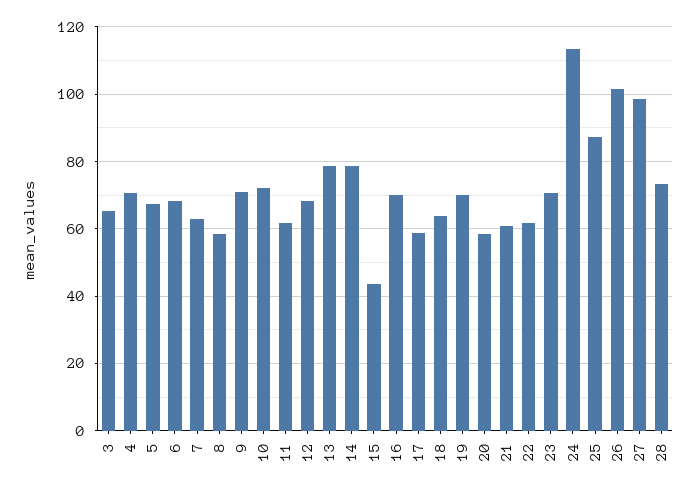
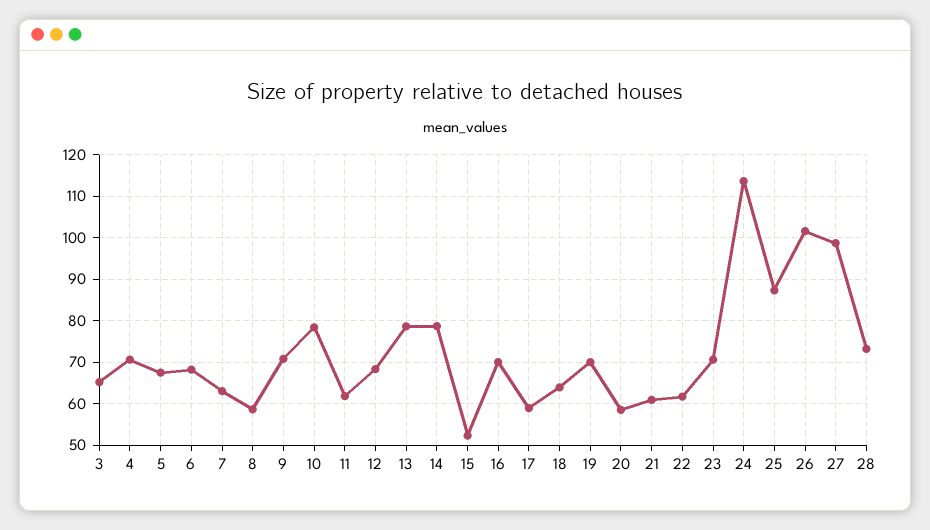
  {
    "3": 66,
    "4": 70,
    "5": 68,
    "6": 68,
    "7": 64,
    "8": 58,
    "9": 70,
-   "10": 72,
+   "10": 78,
    "11": 62,
    "12": 68,
    "13": 78,
    "14": 78,
-   "15": 44,
+   "15": 52,
    "16": 70,
    "17": 58,
    "18": 64,
    "19": 70,
    "20": 58,
    "21": 60,
    "22": 62,
    "23": 70,
    "24": 114,
    "25": 88,
    "26": 102,
    "27": 98,
    "28": 74
  }

